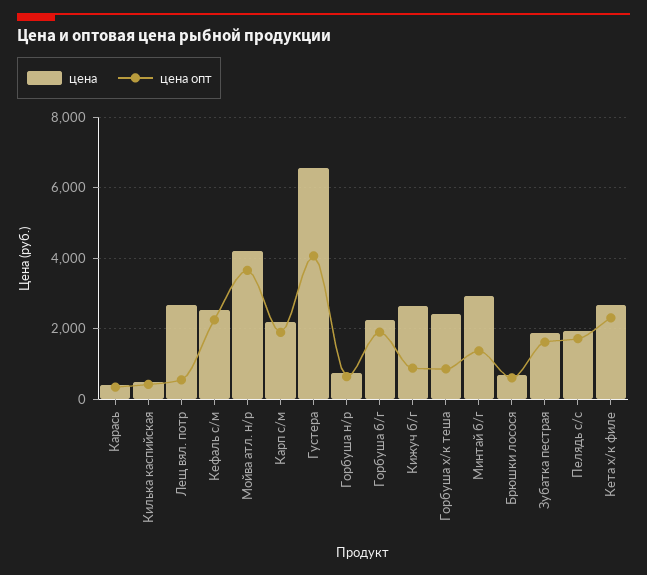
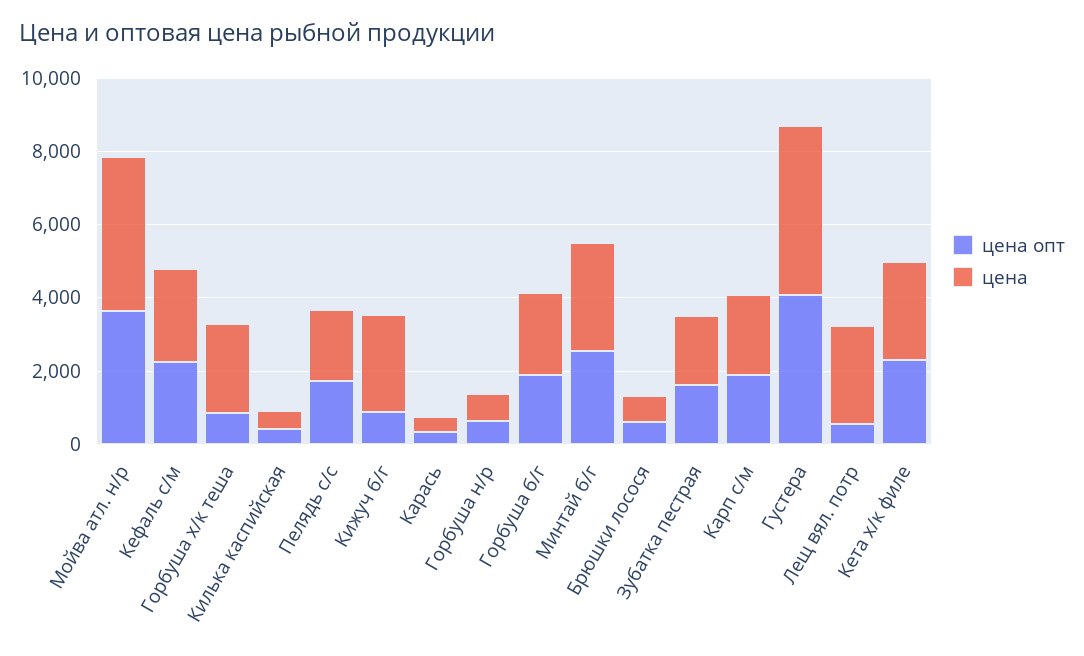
  {
    "цена": {
      "Карась": 400,
      "Килька каспийская": 400,
      "Лещ вял. потр": 2600,
      "Кефаль с/м": 2600,
      "Мойва атл. н/р": 4200,
      "Карп с/м": 2200,
-     "Густера": 6600,
+     "Густера": 4500,
      "Горбуша н/р": 800,
      "Горбуша б/г": 2200,
      "Кижуч б/г": 2600,
      "Горбуша х/к теша": 2400,
      "Минтай б/г": 3000,
      "Брюшки лосося": 800,
      "Зубатка пестрая": 1800,
      "Пелядь с/с": 2000,
      "Кета х/к филе": 2600
    },
    "цена опт": {
      "Карась": 400,
      "Килька каспийская": 400,
      "Лещ вял. потр": 600,
      "Кефаль с/м": 2200,
      "Мойва атл. н/р": 3600,
      "Карп с/м": 1800,
      "Густера": 4000,
      "Горбуша н/р": 600,
      "Горбуша б/г": 2000,
      "Кижуч б/г": 800,
      "Горбуша х/к теша": 800,
-     "Минтай б/г": 1400,
+     "Минтай б/г": 2500,
      "Брюшки лосося": 600,
      "Зубатка пестрая": 1600,
      "Пелядь с/с": 1800,
      "Кета х/к филе": 2400
    }
  }

